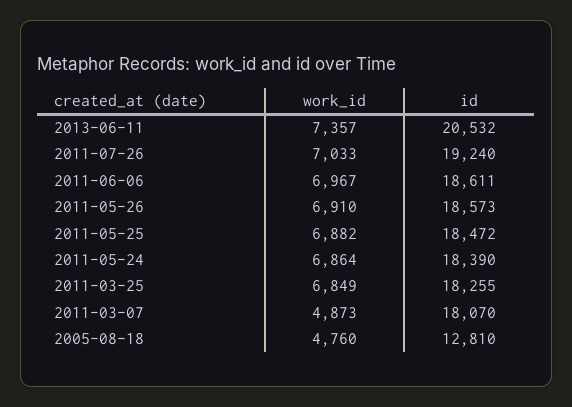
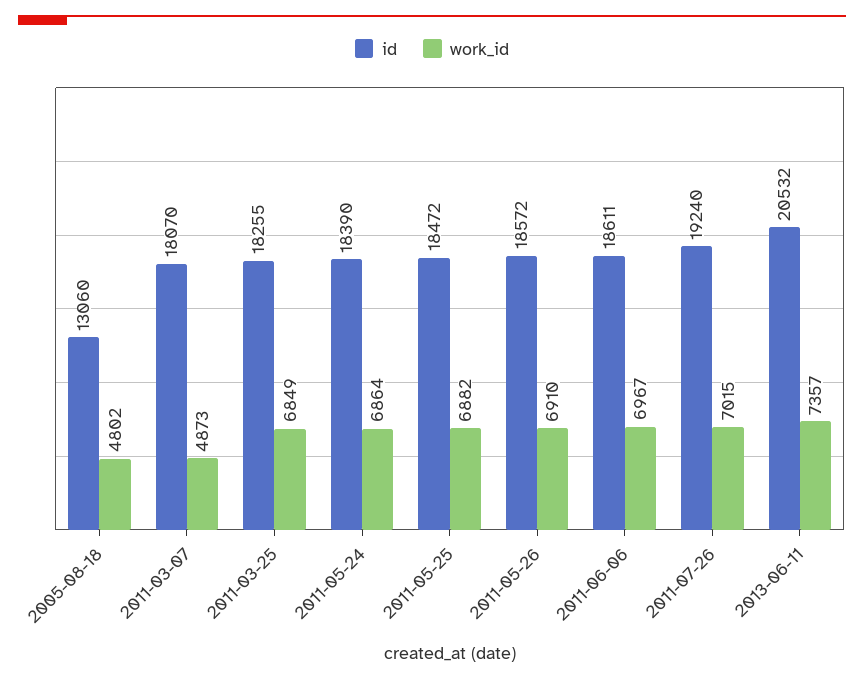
  {
    "work_id": {
      "2013-06-11": 7357,
-     "2011-07-26": 7033,
+     "2011-07-26": 7015,
      "2011-06-06": 6967,
      "2011-05-26": 6910,
      "2011-05-25": 6882,
      "2011-05-24": 6864,
      "2011-03-25": 6849,
      "2011-03-07": 4873,
-     "2005-08-18": 4760
+     "2005-08-18": 4802
    },
    "id": {
      "2013-06-11": 20532,
      "2011-07-26": 19240,
      "2011-06-06": 18611,
-     "2011-05-26": 18573,
+     "2011-05-26": 18572,
      "2011-05-25": 18472,
      "2011-05-24": 18390,
      "2011-03-25": 18255,
      "2011-03-07": 18070,
-     "2005-08-18": 12810
+     "2005-08-18": 13060
    }
  }

